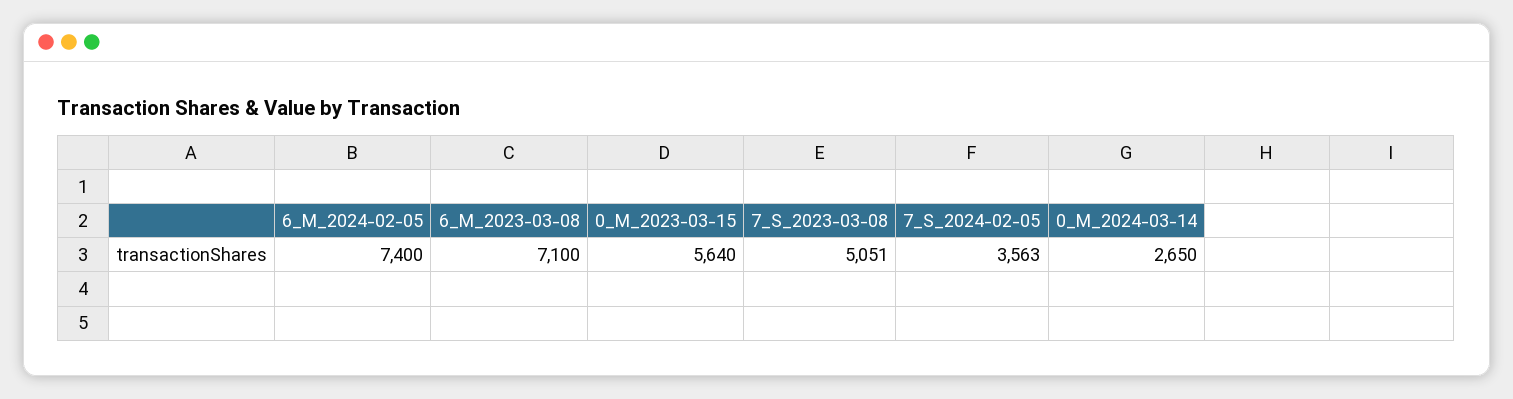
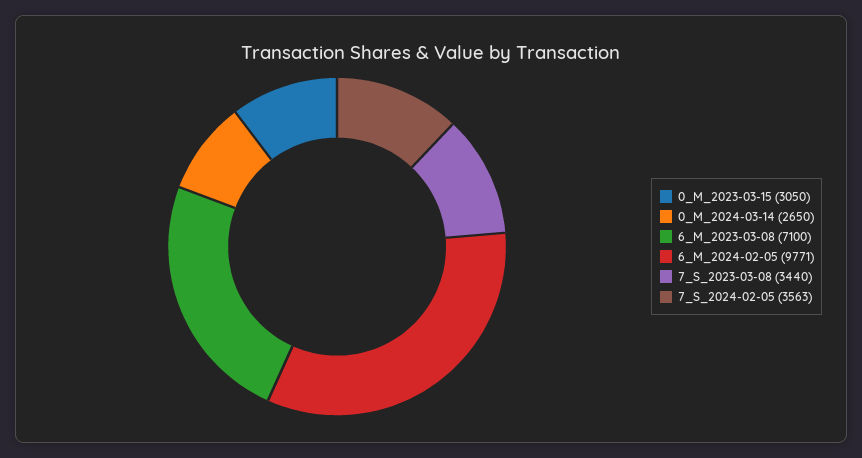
  {
-   "6_M_2024-02-05": 7400,
+   "6_M_2024-02-05": 9771,
    "6_M_2023-03-08": 7100,
-   "0_M_2023-03-15": 5640,
+   "0_M_2023-03-15": 3050,
-   "7_S_2023-03-08": 5051,
+   "7_S_2023-03-08": 3440,
    "7_S_2024-02-05": 3563,
    "0_M_2024-03-14": 2650
  }

